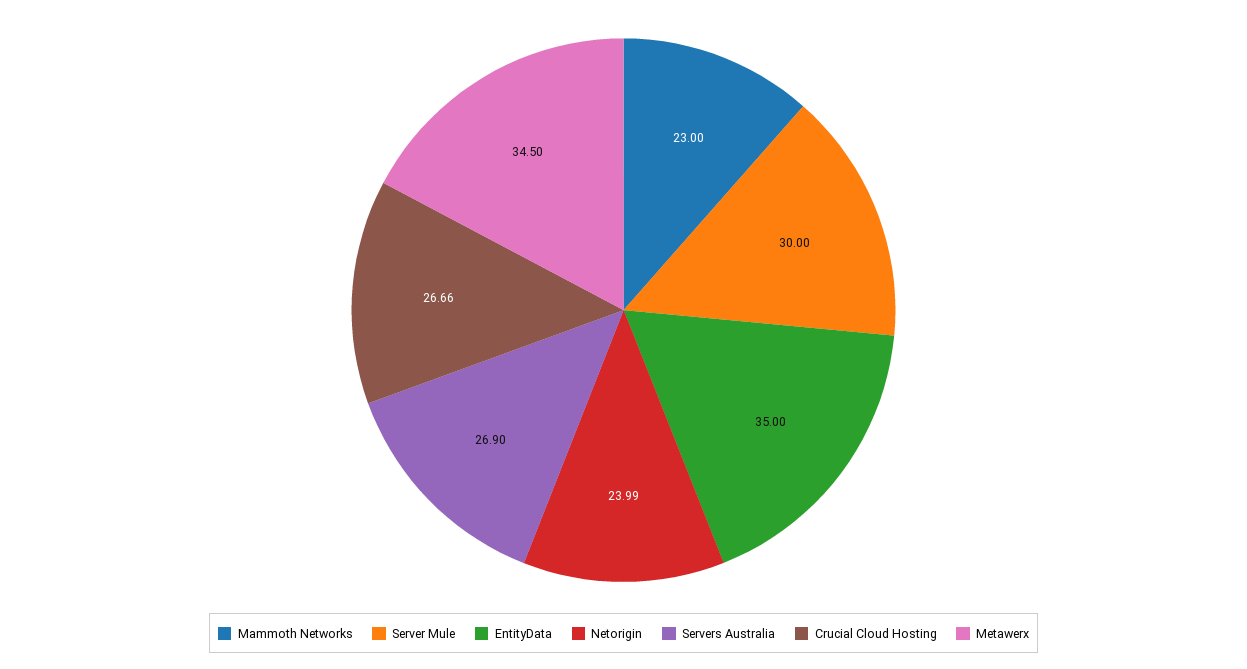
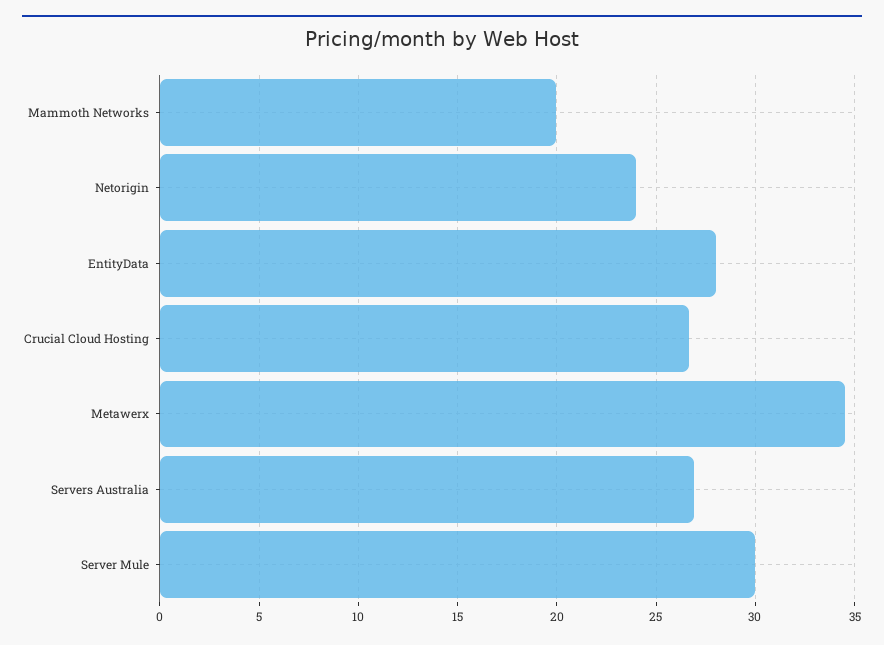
  {
-   "Mammoth Networks": 23,
+   "Mammoth Networks": 20,
    "Server Mule": 30,
-   "EntityData": 35,
+   "EntityData": 28,
    "Netorigin": 23.99,
    "Servers Australia": 26.9,
    "Crucial Cloud Hosting": 26.66,
    "Metawerx": 34.5
  }

